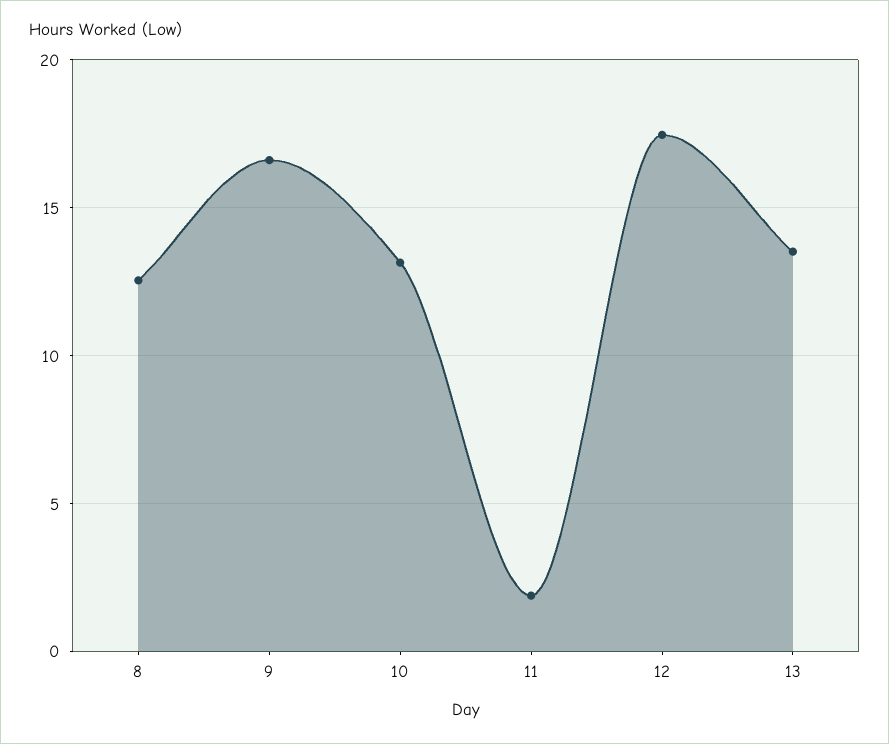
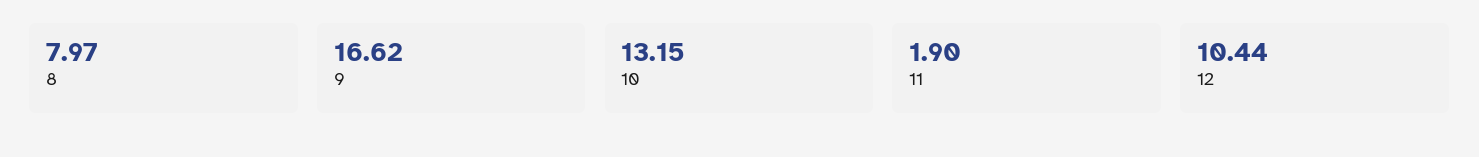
  {
-   "8": 12.5,
+   "8": 7.97,
    "9": 16.62,
    "10": 13.15,
    "11": 1.9,
-   "12": 17.5,
+   "12": 10.44
-   "13": 13.5
  }

